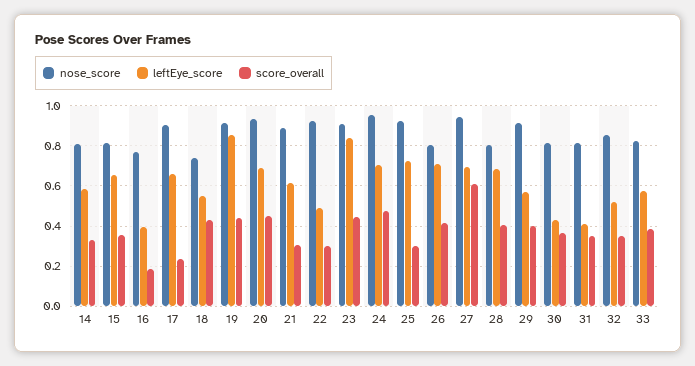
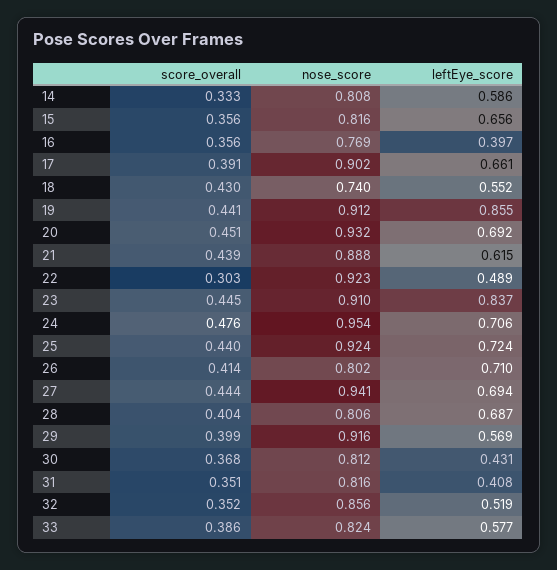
  {
    "nose_score": {
      "14": 0.808,
      "15": 0.816,
      "16": 0.769,
      "17": 0.902,
      "18": 0.74,
      "19": 0.912,
      "20": 0.932,
      "21": 0.888,
      "22": 0.923,
      "23": 0.91,
      "24": 0.954,
      "25": 0.924,
      "26": 0.802,
      "27": 0.941,
      "28": 0.806,
      "29": 0.916,
      "30": 0.812,
      "31": 0.816,
      "32": 0.856,
      "33": 0.824
    },
    "leftEye_score": {
      "14": 0.586,
      "15": 0.656,
      "16": 0.397,
      "17": 0.661,
      "18": 0.552,
      "19": 0.855,
      "20": 0.692,
      "21": 0.615,
      "22": 0.489,
      "23": 0.837,
      "24": 0.706,
      "25": 0.724,
      "26": 0.71,
      "27": 0.694,
      "28": 0.687,
      "29": 0.569,
      "30": 0.431,
      "31": 0.408,
      "32": 0.519,
      "33": 0.577
    },
    "score_overall": {
      "14": 0.333,
      "15": 0.356,
-     "16": 0.2,
+     "16": 0.356,
-     "17": 0.25,
+     "17": 0.391,
      "18": 0.43,
      "19": 0.441,
      "20": 0.451,
-     "21": 0.3,
+     "21": 0.439,
      "22": 0.303,
      "23": 0.445,
      "24": 0.476,
-     "25": 0.3,
+     "25": 0.44,
      "26": 0.414,
-     "27": 0.6,
+     "27": 0.444,
      "28": 0.404,
      "29": 0.399,
      "30": 0.368,
      "31": 0.351,
      "32": 0.352,
      "33": 0.386
    }
  }

